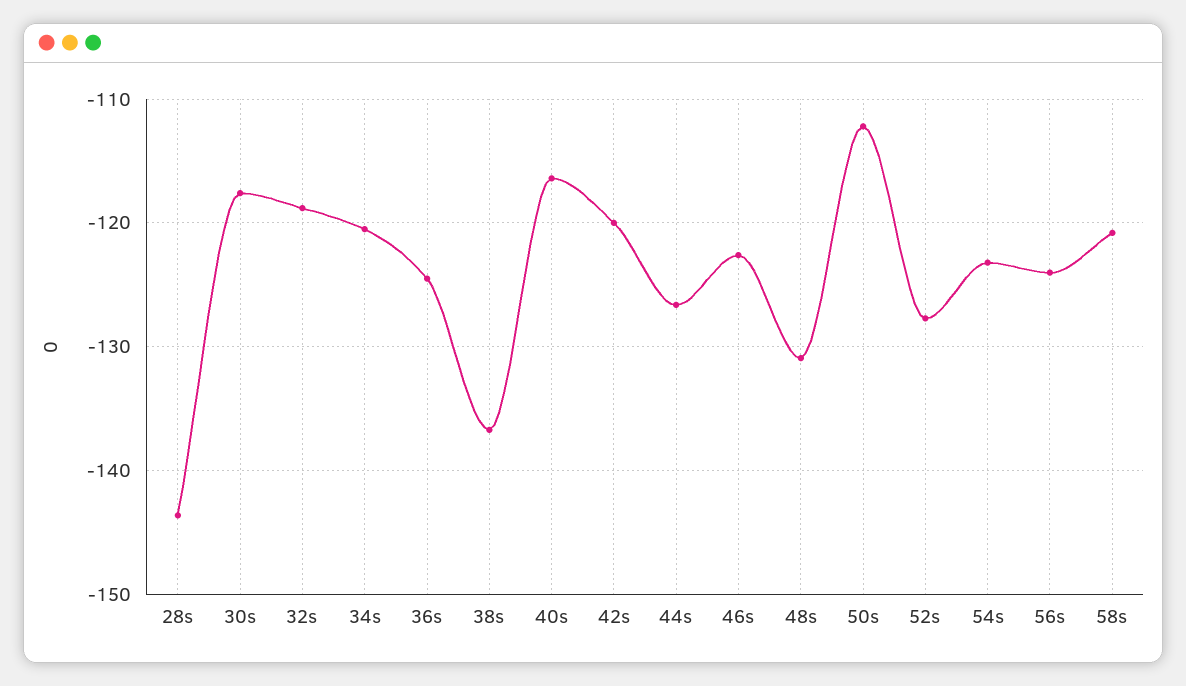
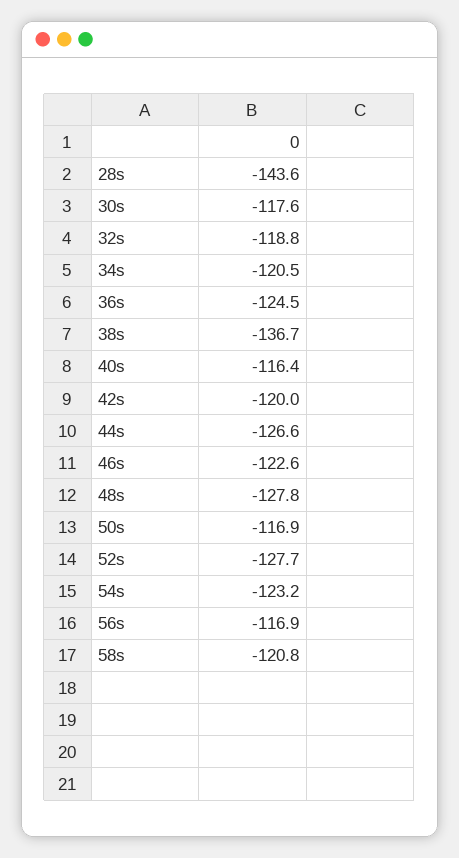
  {
    "28s": -143.6,
    "30s": -117.6,
    "32s": -118.8,
    "34s": -120.5,
    "36s": -124.5,
    "38s": -136.7,
    "40s": -116.4,
    "42s": -120,
    "44s": -126.6,
    "46s": -122.6,
-   "48s": -131,
+   "48s": -127.8,
-   "50s": -112,
+   "50s": -116.9,
    "52s": -127.7,
    "54s": -123.2,
-   "56s": -124,
+   "56s": -116.9,
    "58s": -120.8
  }

